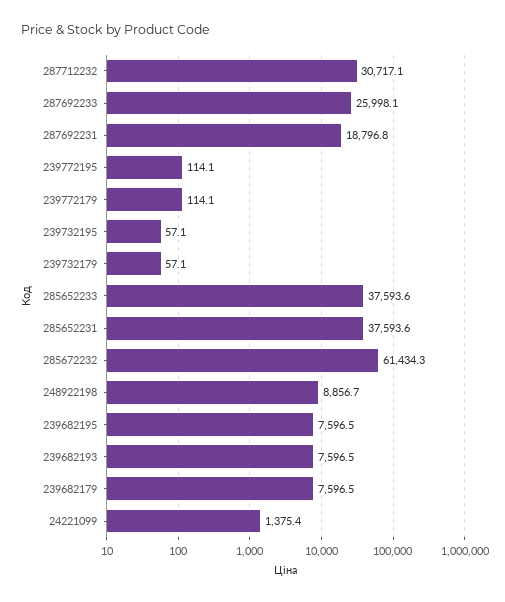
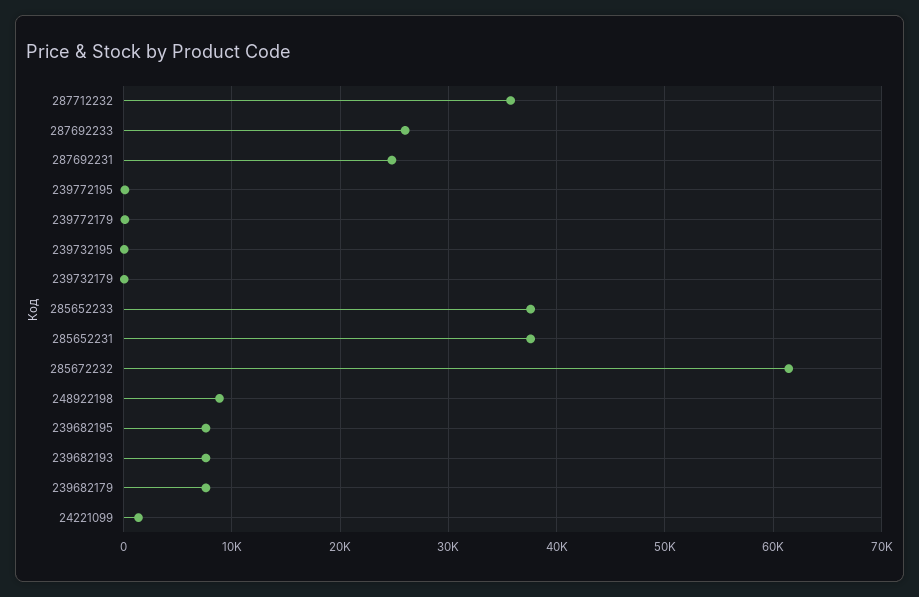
  {
-   "287712232": 30717.1,
+   "287712232": 36000,
    "287692233": 25998.1,
-   "287692231": 18796.8,
+   "287692231": 25000,
    "239772195": 114.1,
    "239772179": 114.1,
    "239732195": 57.1,
    "239732179": 57.1,
    "285652233": 37593.6,
    "285652231": 37593.6,
    "285672232": 61434.3,
    "248922198": 8856.7,
    "239682195": 7596.5,
    "239682193": 7596.5,
    "239682179": 7596.5,
    "24221099": 1375.4
  }

